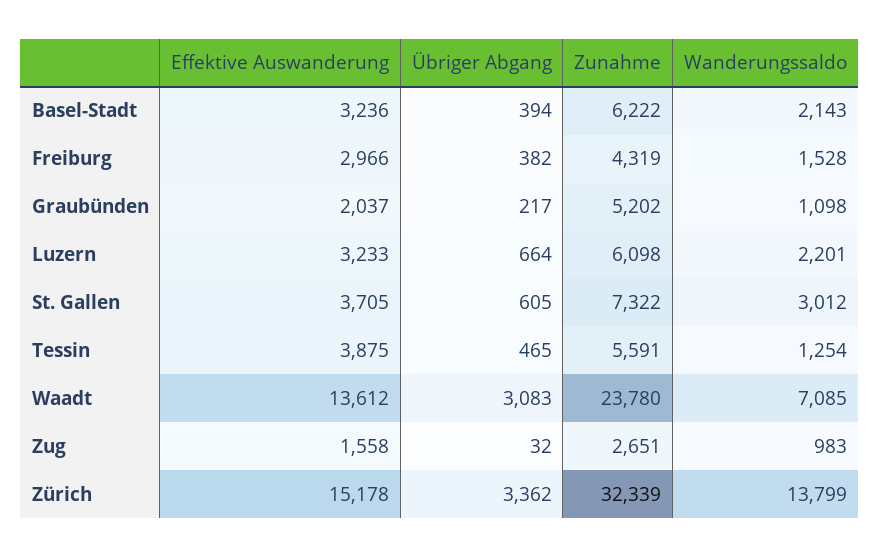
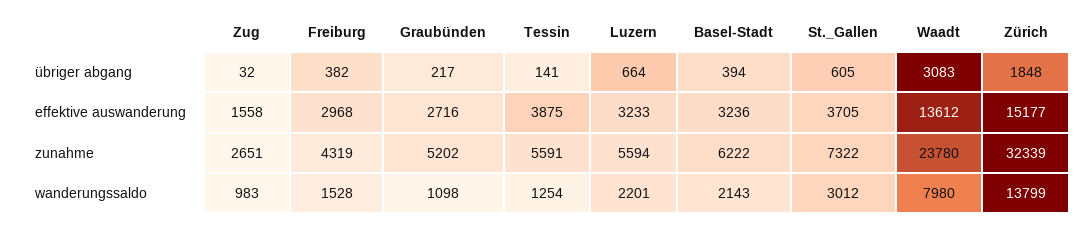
  {
    "Effektive Auswanderung": {
      "Basel-Stadt": 3236,
-     "Freiburg": 2966,
+     "Freiburg": 2968,
-     "Graubünden": 2037,
+     "Graubünden": 2716,
      "Luzern": 3233,
      "St. Gallen": 3705,
      "Tessin": 3875,
      "Waadt": 13612,
      "Zug": 1558,
-     "Zürich": 15178
+     "Zürich": 15177
    },
    "Übriger Abgang": {
      "Basel-Stadt": 394,
      "Freiburg": 382,
      "Graubünden": 217,
      "Luzern": 664,
      "St. Gallen": 605,
-     "Tessin": 465,
+     "Tessin": 141,
      "Waadt": 3083,
      "Zug": 32,
-     "Zürich": 3362
+     "Zürich": 1848
    },
    "Zunahme": {
      "Basel-Stadt": 6222,
      "Freiburg": 4319,
      "Graubünden": 5202,
-     "Luzern": 6098,
+     "Luzern": 5594,
      "St. Gallen": 7322,
      "Tessin": 5591,
      "Waadt": 23780,
      "Zug": 2651,
      "Zürich": 32339
    },
    "Wanderungssaldo": {
      "Basel-Stadt": 2143,
      "Freiburg": 1528,
      "Graubünden": 1098,
      "Luzern": 2201,
      "St. Gallen": 3012,
      "Tessin": 1254,
-     "Waadt": 7085,
+     "Waadt": 7980,
      "Zug": 983,
      "Zürich": 13799
    }
  }

